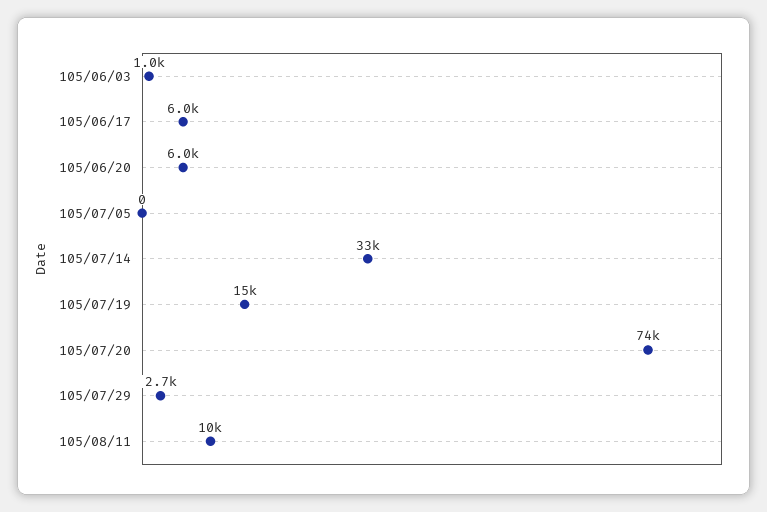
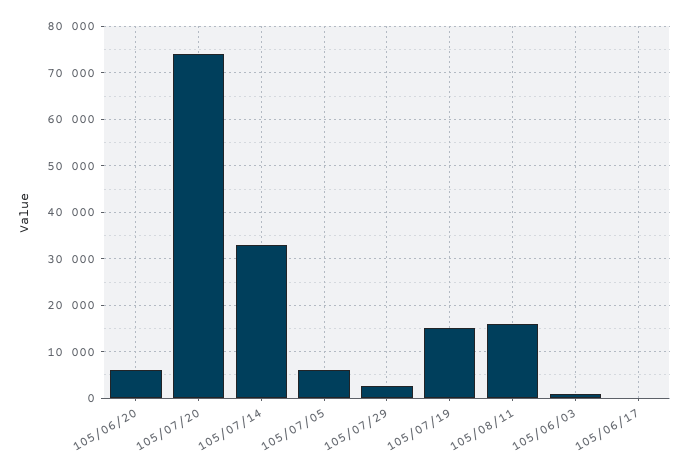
  {
    "105/06/03": 1000,
-   "105/06/17": 6000,
+   "105/06/17": 0,
    "105/06/20": 6000,
-   "105/07/05": 0,
+   "105/07/05": 6000,
    "105/07/14": 33000,
    "105/07/19": 15000,
    "105/07/20": 74000,
    "105/07/29": 2700,
-   "105/08/11": 10000
+   "105/08/11": 16000
  }

